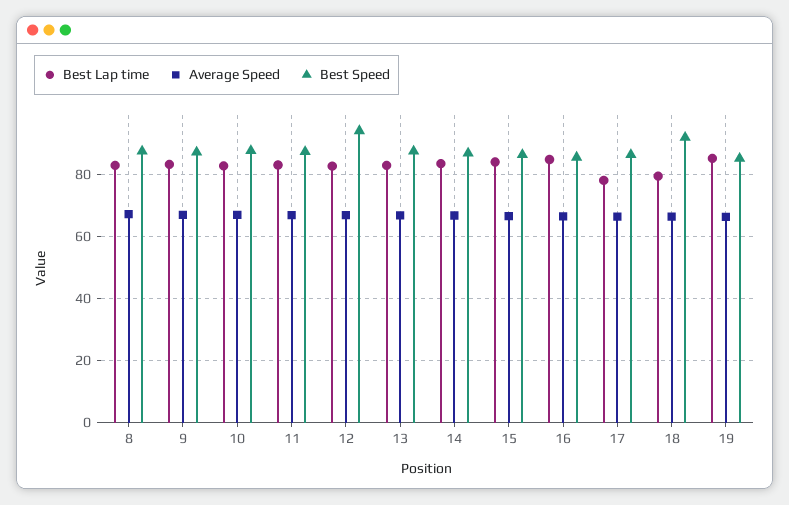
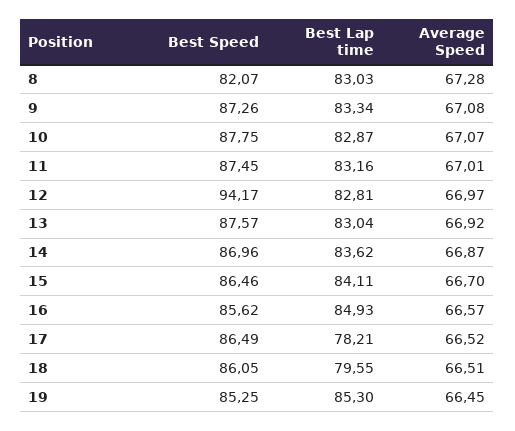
  {
    "Best Lap time": {
      "8": 83.03,
      "9": 83.34,
      "10": 82.87,
      "11": 83.16,
      "12": 82.81,
      "13": 83.04,
      "14": 83.62,
      "15": 84.11,
      "16": 84.93,
      "17": 78.21,
      "18": 79.55,
      "19": 85.3
    },
    "Average Speed": {
      "8": 67.28,
      "9": 67.08,
      "10": 67.07,
      "11": 67.01,
      "12": 66.97,
      "13": 66.92,
      "14": 66.87,
      "15": 66.7,
      "16": 66.57,
      "17": 66.52,
      "18": 66.51,
      "19": 66.45
    },
    "Best Speed": {
-     "8": 88,
+     "8": 82.07,
      "9": 87.26,
      "10": 87.75,
      "11": 87.45,
      "12": 94.17,
      "13": 87.57,
      "14": 86.96,
      "15": 86.46,
      "16": 85.62,
      "17": 86.49,
-     "18": 92,
+     "18": 86.05,
      "19": 85.25
    }
  }

